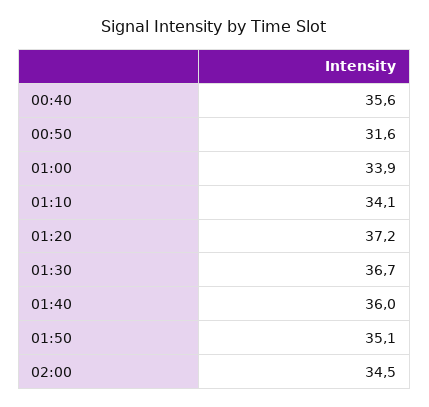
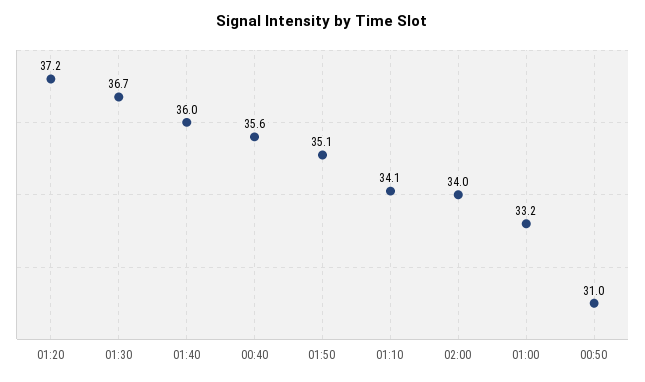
  {
    "00:40": 35.6,
-   "00:50": 31.6,
+   "00:50": 31,
-   "01:00": 33.9,
+   "01:00": 33.2,
    "01:10": 34.1,
    "01:20": 37.2,
    "01:30": 36.7,
    "01:40": 36,
    "01:50": 35.1,
-   "02:00": 34.5
+   "02:00": 34
  }

